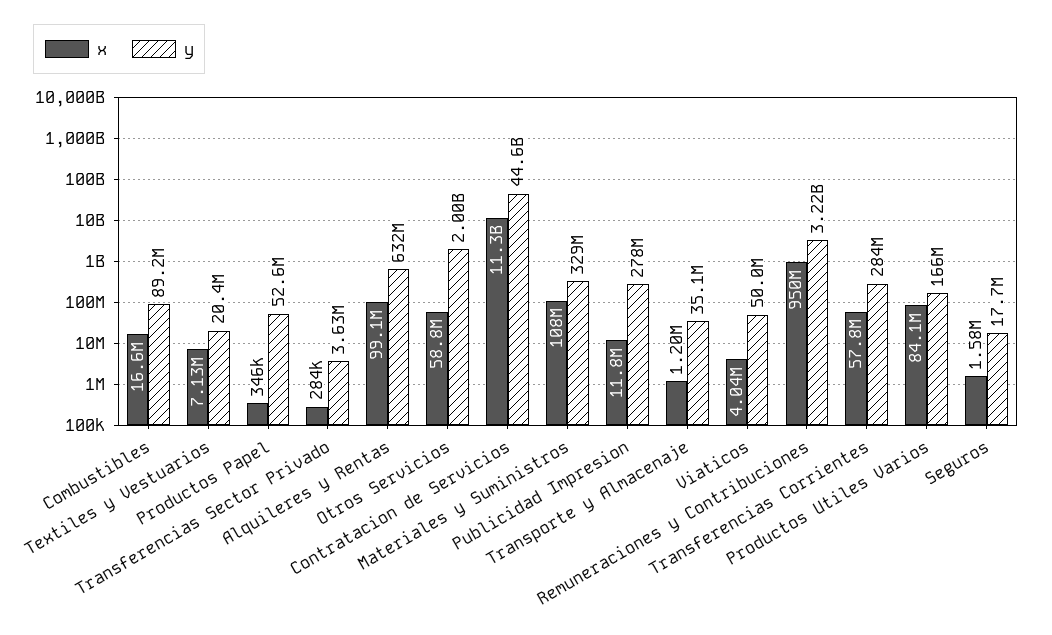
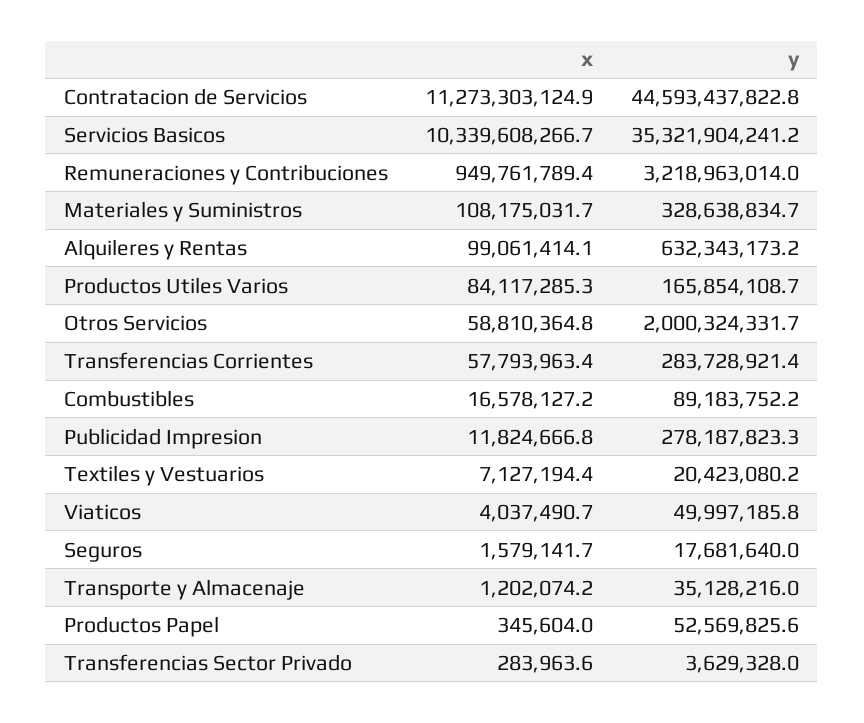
  {
    "x": {
      "Combustibles": 16578127.2,
      "Textiles y Vestuarios": 7127194.4,
      "Productos Papel": 345604,
      "Transferencias Sector Privado": 283963.6,
      "Alquileres y Rentas": 99061414.1,
      "Otros Servicios": 58810364.8,
      "Contratacion de Servicios": 11273303124.9,
      "Materiales y Suministros": 108175031.7,
      "Publicidad Impresion": 11824666.8,
      "Transporte y Almacenaje": 1202074.2,
      "Viaticos": 4037490.7,
      "Remuneraciones y Contribuciones": 949761789.4,
      "Transferencias Corrientes": 57793963.4,
      "Productos Utiles Varios": 84117285.3,
-     "Seguros": 1579141.7
+     "Seguros": 1579141.7,
+     "Servicios Basicos": 10339608266.7
    },
    "y": {
      "Combustibles": 89183752.2,
      "Textiles y Vestuarios": 20423080.2,
      "Productos Papel": 52569825.6,
      "Transferencias Sector Privado": 3629328,
      "Alquileres y Rentas": 632343173.2,
      "Otros Servicios": 2000324331.7,
      "Contratacion de Servicios": 44593437822.8,
      "Materiales y Suministros": 328638834.7,
      "Publicidad Impresion": 278187823.3,
      "Transporte y Almacenaje": 35128216,
      "Viaticos": 49997185.8,
      "Remuneraciones y Contribuciones": 3218963014,
      "Transferencias Corrientes": 283728921.4,
      "Productos Utiles Varios": 165854108.7,
-     "Seguros": 17681640
+     "Seguros": 17681640,
+     "Servicios Basicos": 35321904241.2
    }
  }

